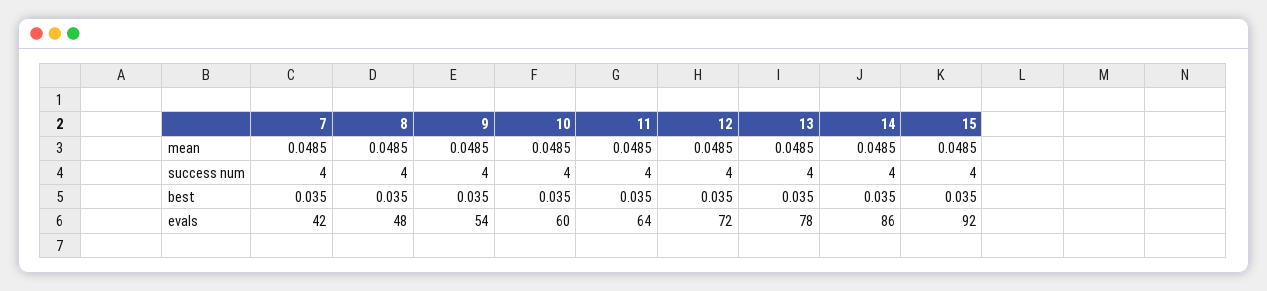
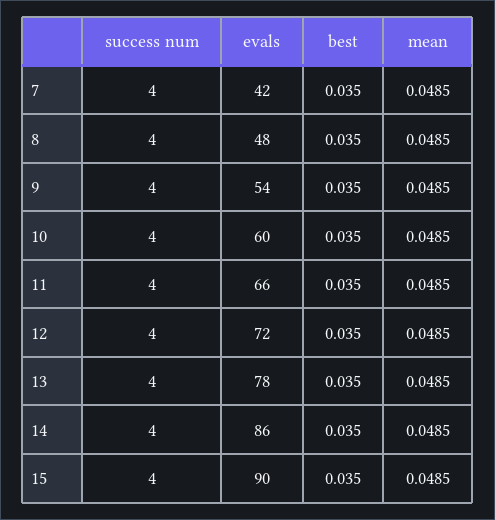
  {
    "7": {
      "mean": 0.0485,
      "success num": 4,
      "best": 0.035,
      "evals": 42
    },
    "8": {
      "mean": 0.0485,
      "success num": 4,
      "best": 0.035,
      "evals": 48
    },
    "9": {
      "mean": 0.0485,
      "success num": 4,
      "best": 0.035,
      "evals": 54
    },
    "10": {
      "mean": 0.0485,
      "success num": 4,
      "best": 0.035,
      "evals": 60
    },
    "11": {
      "mean": 0.0485,
      "success num": 4,
      "best": 0.035,
-     "evals": 64
+     "evals": 66
    },
    "12": {
      "mean": 0.0485,
      "success num": 4,
      "best": 0.035,
      "evals": 72
    },
    "13": {
      "mean": 0.0485,
      "success num": 4,
      "best": 0.035,
      "evals": 78
    },
    "14": {
      "mean": 0.0485,
      "success num": 4,
      "best": 0.035,
      "evals": 86
    },
    "15": {
      "mean": 0.0485,
      "success num": 4,
      "best": 0.035,
-     "evals": 92
+     "evals": 90
    }
  }

